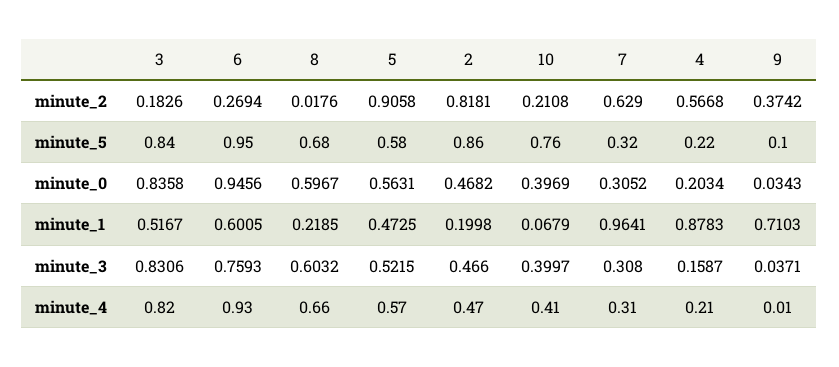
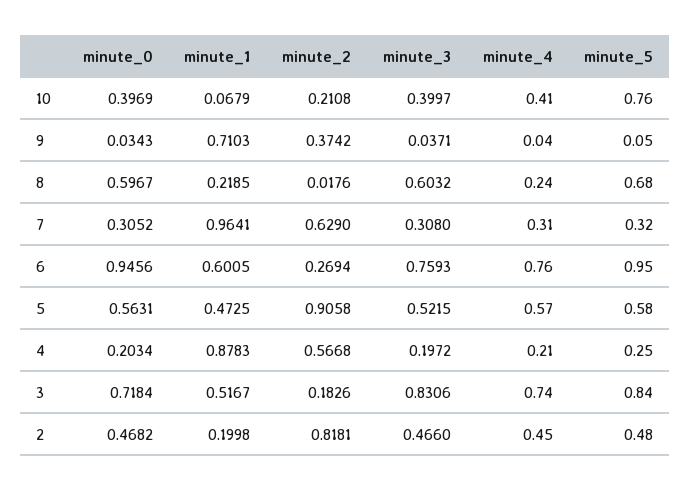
  {
    "3": {
      "minute_2": 0.1826,
      "minute_5": 0.84,
-     "minute_0": 0.8358,
+     "minute_0": 0.7184,
      "minute_1": 0.5167,
      "minute_3": 0.8306,
-     "minute_4": 0.82
+     "minute_4": 0.74
    },
    "6": {
      "minute_2": 0.2694,
      "minute_5": 0.95,
      "minute_0": 0.9456,
      "minute_1": 0.6005,
      "minute_3": 0.7593,
-     "minute_4": 0.93
+     "minute_4": 0.76
    },
    "8": {
      "minute_2": 0.0176,
      "minute_5": 0.68,
      "minute_0": 0.5967,
      "minute_1": 0.2185,
      "minute_3": 0.6032,
-     "minute_4": 0.66
+     "minute_4": 0.24
    },
    "5": {
      "minute_2": 0.9058,
      "minute_5": 0.58,
      "minute_0": 0.5631,
      "minute_1": 0.4725,
      "minute_3": 0.5215,
      "minute_4": 0.57
    },
    "2": {
      "minute_2": 0.8181,
-     "minute_5": 0.86,
+     "minute_5": 0.48,
      "minute_0": 0.4682,
      "minute_1": 0.1998,
      "minute_3": 0.466,
-     "minute_4": 0.47
+     "minute_4": 0.45
    },
    "10": {
      "minute_2": 0.2108,
      "minute_5": 0.76,
      "minute_0": 0.3969,
      "minute_1": 0.0679,
      "minute_3": 0.3997,
      "minute_4": 0.41
    },
    "7": {
      "minute_2": 0.629,
      "minute_5": 0.32,
      "minute_0": 0.3052,
      "minute_1": 0.9641,
      "minute_3": 0.308,
      "minute_4": 0.31
    },
    "4": {
      "minute_2": 0.5668,
-     "minute_5": 0.22,
+     "minute_5": 0.25,
      "minute_0": 0.2034,
      "minute_1": 0.8783,
-     "minute_3": 0.1587,
+     "minute_3": 0.1972,
      "minute_4": 0.21
    },
    "9": {
      "minute_2": 0.3742,
-     "minute_5": 0.1,
+     "minute_5": 0.05,
      "minute_0": 0.0343,
      "minute_1": 0.7103,
      "minute_3": 0.0371,
-     "minute_4": 0.01
+     "minute_4": 0.04
    }
  }

